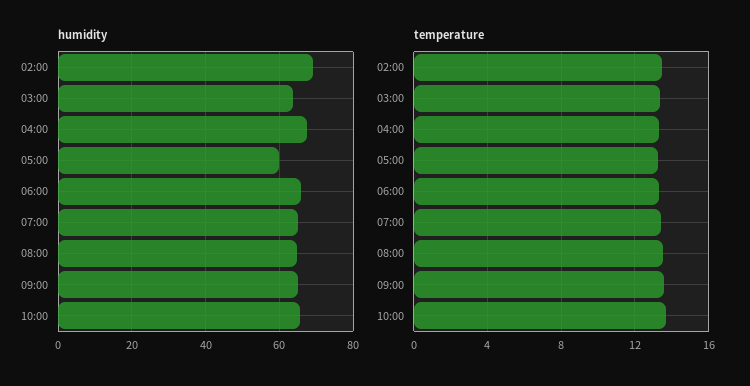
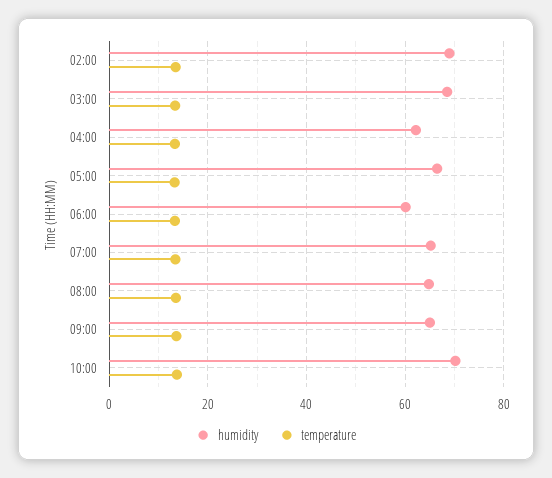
  {
    "humidity": {
      "02:00": 70,
-     "03:00": 64,
+     "03:00": 68,
-     "04:00": 68,
+     "04:00": 62,
-     "05:00": 60,
+     "05:00": 66,
-     "06:00": 66,
+     "06:00": 60,
      "07:00": 66,
      "08:00": 64,
      "09:00": 66,
-     "10:00": 66
+     "10:00": 70
    },
    "temperature": {
      "02:00": 13.5,
      "03:00": 13.5,
      "04:00": 13.5,
      "05:00": 13.5,
      "06:00": 13.5,
      "07:00": 13.5,
      "08:00": 13.5,
      "09:00": 13.5,
      "10:00": 13.5
    }
  }

